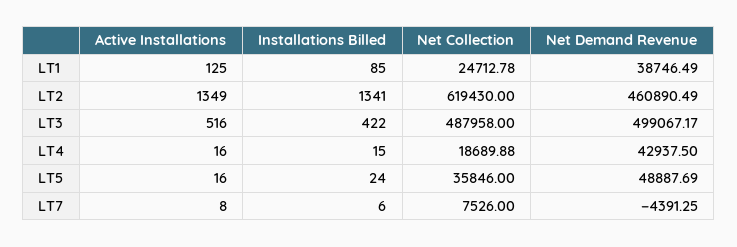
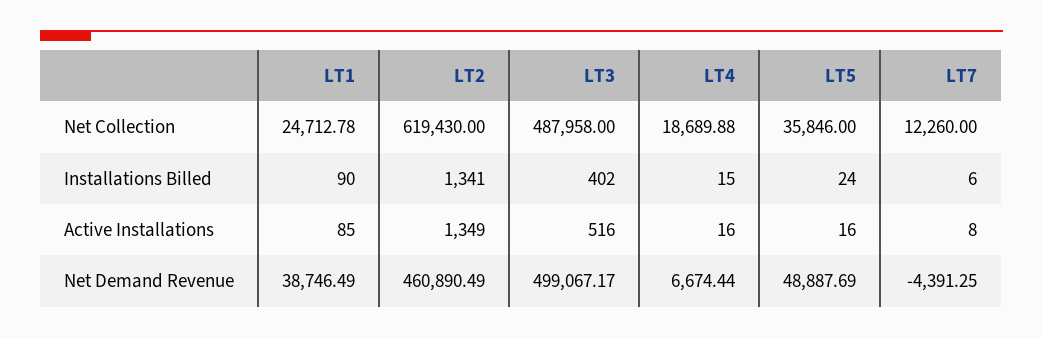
  {
    "Active Installations": {
-     "LT1": 125,
+     "LT1": 85,
      "LT2": 1349,
      "LT3": 516,
      "LT4": 16,
      "LT5": 16,
      "LT7": 8
    },
    "Installations Billed": {
-     "LT1": 85,
+     "LT1": 90,
      "LT2": 1341,
-     "LT3": 422,
+     "LT3": 402,
      "LT4": 15,
      "LT5": 24,
      "LT7": 6
    },
    "Net Collection": {
      "LT1": 24712.78,
      "LT2": 619430,
      "LT3": 487958,
      "LT4": 18689.88,
      "LT5": 35846,
-     "LT7": 7526
+     "LT7": 12260
    },
    "Net Demand Revenue": {
      "LT1": 38746.49,
      "LT2": 460890.49,
      "LT3": 499067.17,
-     "LT4": 42937.5,
+     "LT4": 6674.44,
      "LT5": 48887.69,
      "LT7": -4391.25
    }
  }

